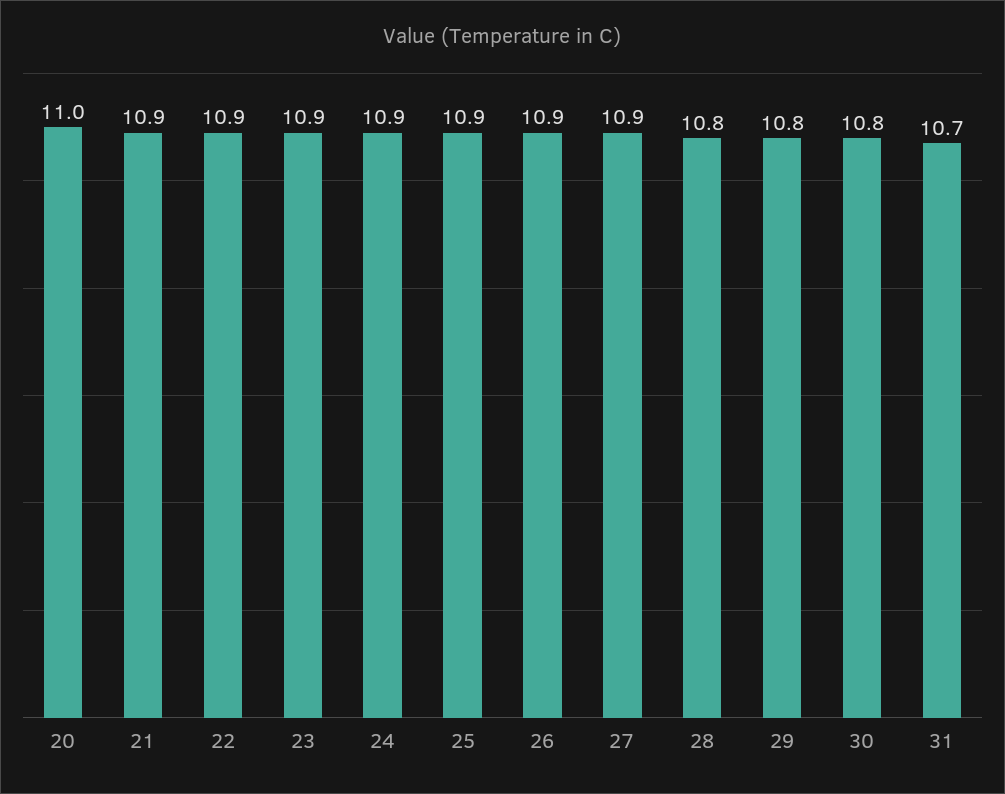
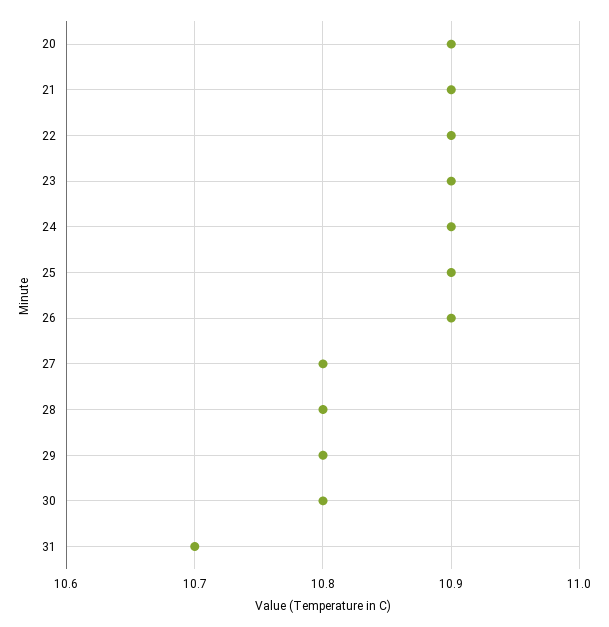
  {
-   "20": 11,
+   "20": 10.9,
    "21": 10.9,
    "22": 10.9,
    "23": 10.9,
    "24": 10.9,
    "25": 10.9,
    "26": 10.9,
-   "27": 10.9,
+   "27": 10.8,
    "28": 10.8,
    "29": 10.8,
    "30": 10.8,
    "31": 10.7
  }

